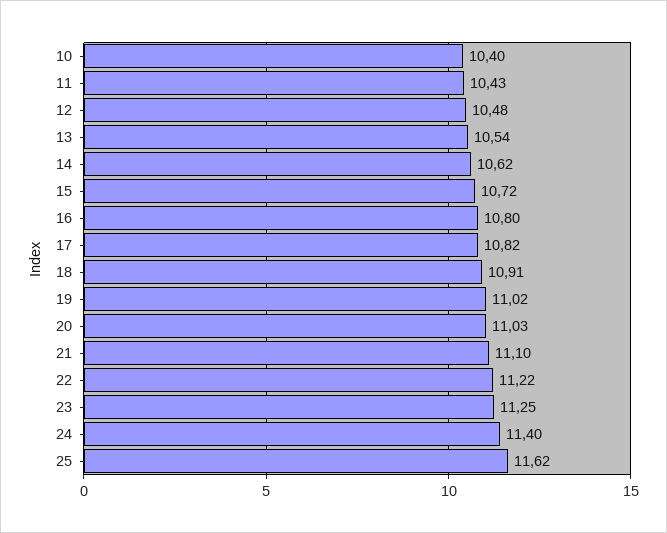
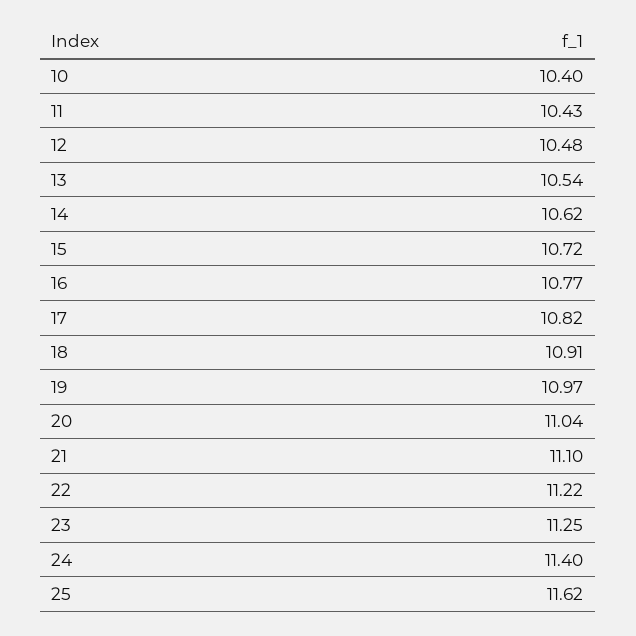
  {
    "10": 10.4,
    "11": 10.43,
    "12": 10.48,
    "13": 10.54,
    "14": 10.62,
    "15": 10.72,
-   "16": 10.8,
+   "16": 10.77,
    "17": 10.82,
    "18": 10.91,
-   "19": 11.02,
+   "19": 10.97,
-   "20": 11.03,
+   "20": 11.04,
    "21": 11.1,
    "22": 11.22,
    "23": 11.25,
    "24": 11.4,
    "25": 11.62
  }

